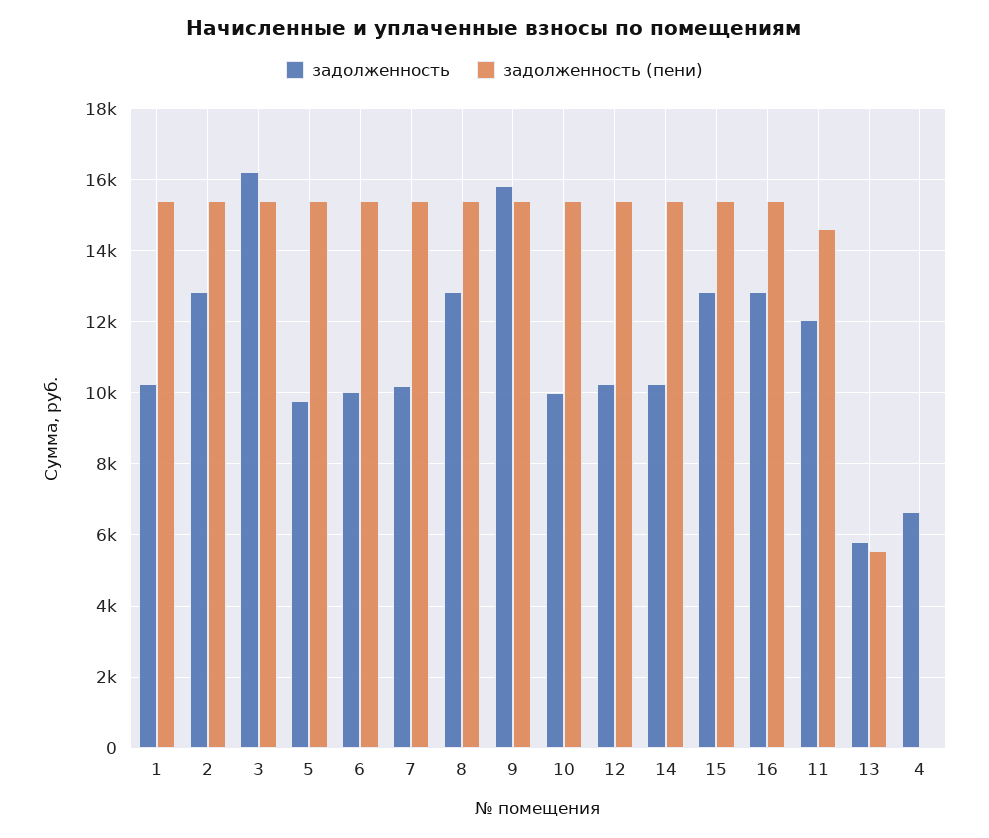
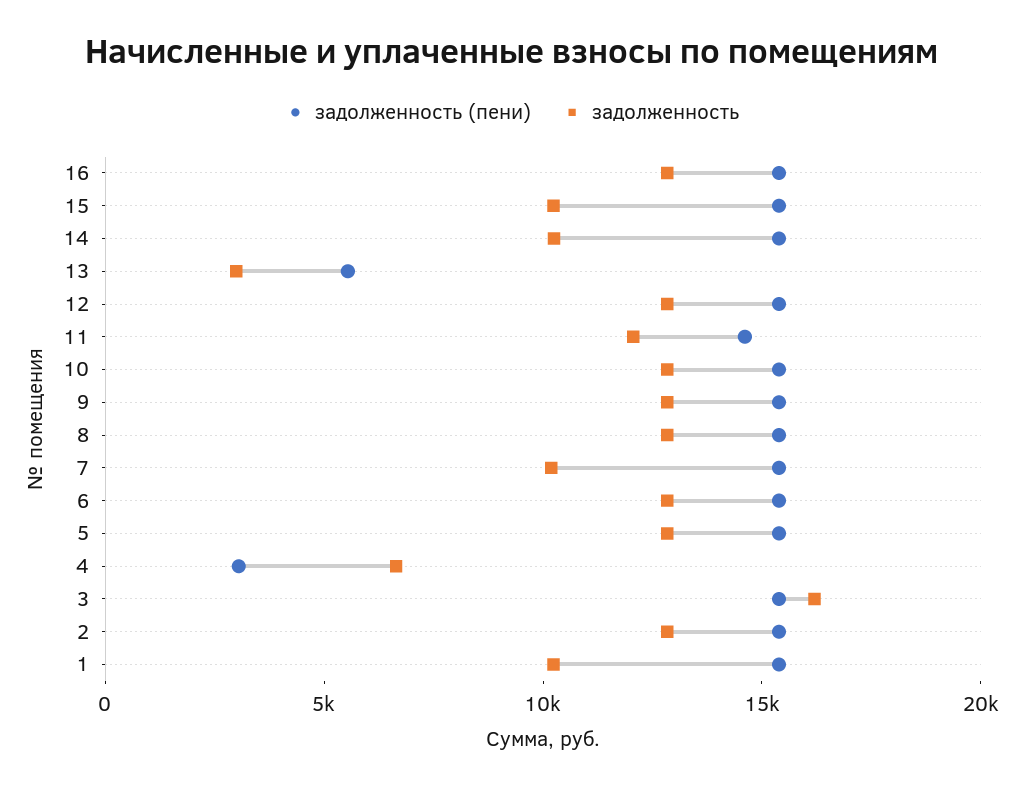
  {
    "задолженность": {
      "1": 10200,
      "2": 12800,
      "3": 16200,
-     "5": 9800,
+     "5": 13000,
-     "6": 10000,
+     "6": 13000,
      "7": 10200,
      "8": 12800,
-     "9": 15800,
+     "9": 13000,
-     "10": 10000,
+     "10": 13000,
-     "12": 10200,
+     "12": 13000,
      "14": 10200,
-     "15": 12800,
+     "15": 10000,
      "16": 12800,
      "11": 12000,
-     "13": 5800,
+     "13": 3000,
      "4": 6600
    },
    "задолженность (пени)": {
      "1": 15400,
      "2": 15400,
      "3": 15400,
      "5": 15400,
      "6": 15400,
      "7": 15400,
      "8": 15400,
      "9": 15400,
      "10": 15400,
      "12": 15400,
      "14": 15400,
      "15": 15400,
      "16": 15400,
      "11": 14600,
      "13": 5600,
-     "4": 0
+     "4": 3000
    }
  }

